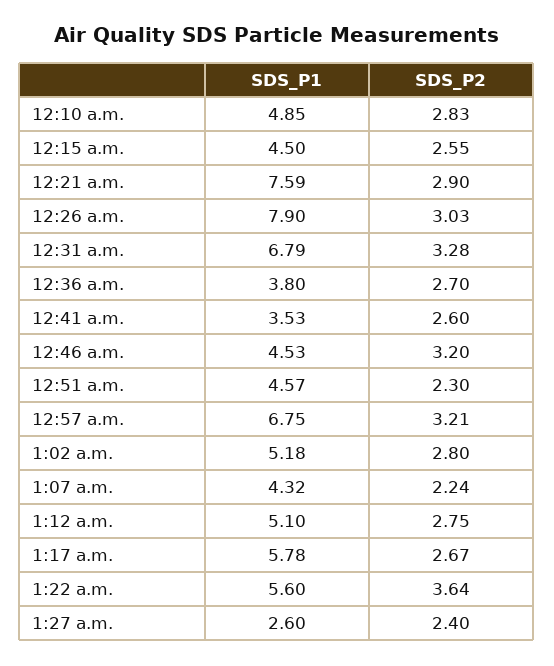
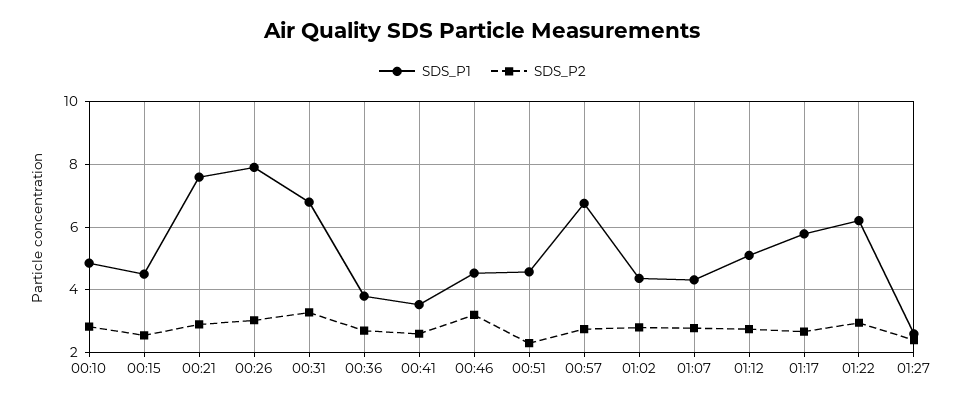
  {
    "SDS_P1": {
      "12:10 a.m.": 4.85,
      "12:15 a.m.": 4.5,
      "12:21 a.m.": 7.59,
      "12:26 a.m.": 7.9,
      "12:31 a.m.": 6.79,
      "12:36 a.m.": 3.8,
      "12:41 a.m.": 3.53,
      "12:46 a.m.": 4.53,
      "12:51 a.m.": 4.57,
      "12:57 a.m.": 6.75,
-     "1:02 a.m.": 5.18,
+     "1:02 a.m.": 4.4,
      "1:07 a.m.": 4.32,
      "1:12 a.m.": 5.1,
      "1:17 a.m.": 5.78,
-     "1:22 a.m.": 5.6,
+     "1:22 a.m.": 6.2,
      "1:27 a.m.": 2.6
    },
    "SDS_P2": {
      "12:10 a.m.": 2.83,
      "12:15 a.m.": 2.55,
      "12:21 a.m.": 2.9,
      "12:26 a.m.": 3.03,
      "12:31 a.m.": 3.28,
      "12:36 a.m.": 2.7,
      "12:41 a.m.": 2.6,
      "12:46 a.m.": 3.2,
      "12:51 a.m.": 2.3,
-     "12:57 a.m.": 3.21,
+     "12:57 a.m.": 2.8,
      "1:02 a.m.": 2.8,
-     "1:07 a.m.": 2.24,
+     "1:07 a.m.": 2.8,
      "1:12 a.m.": 2.75,
      "1:17 a.m.": 2.67,
-     "1:22 a.m.": 3.64,
+     "1:22 a.m.": 3,
      "1:27 a.m.": 2.4
    }
  }

